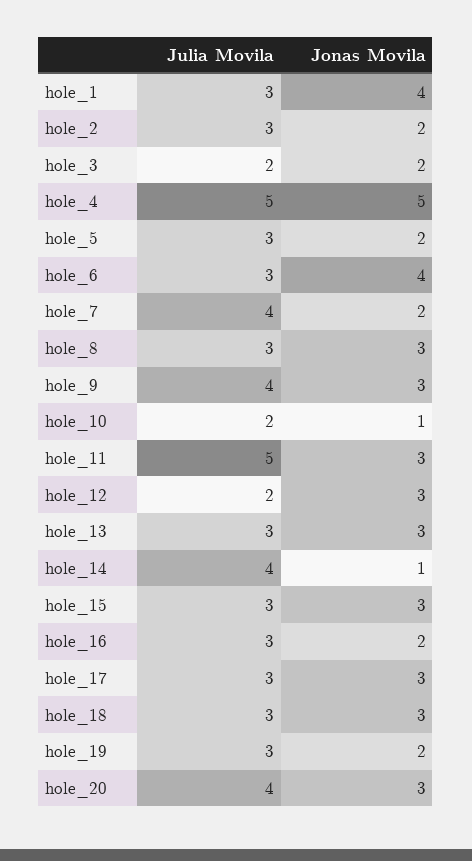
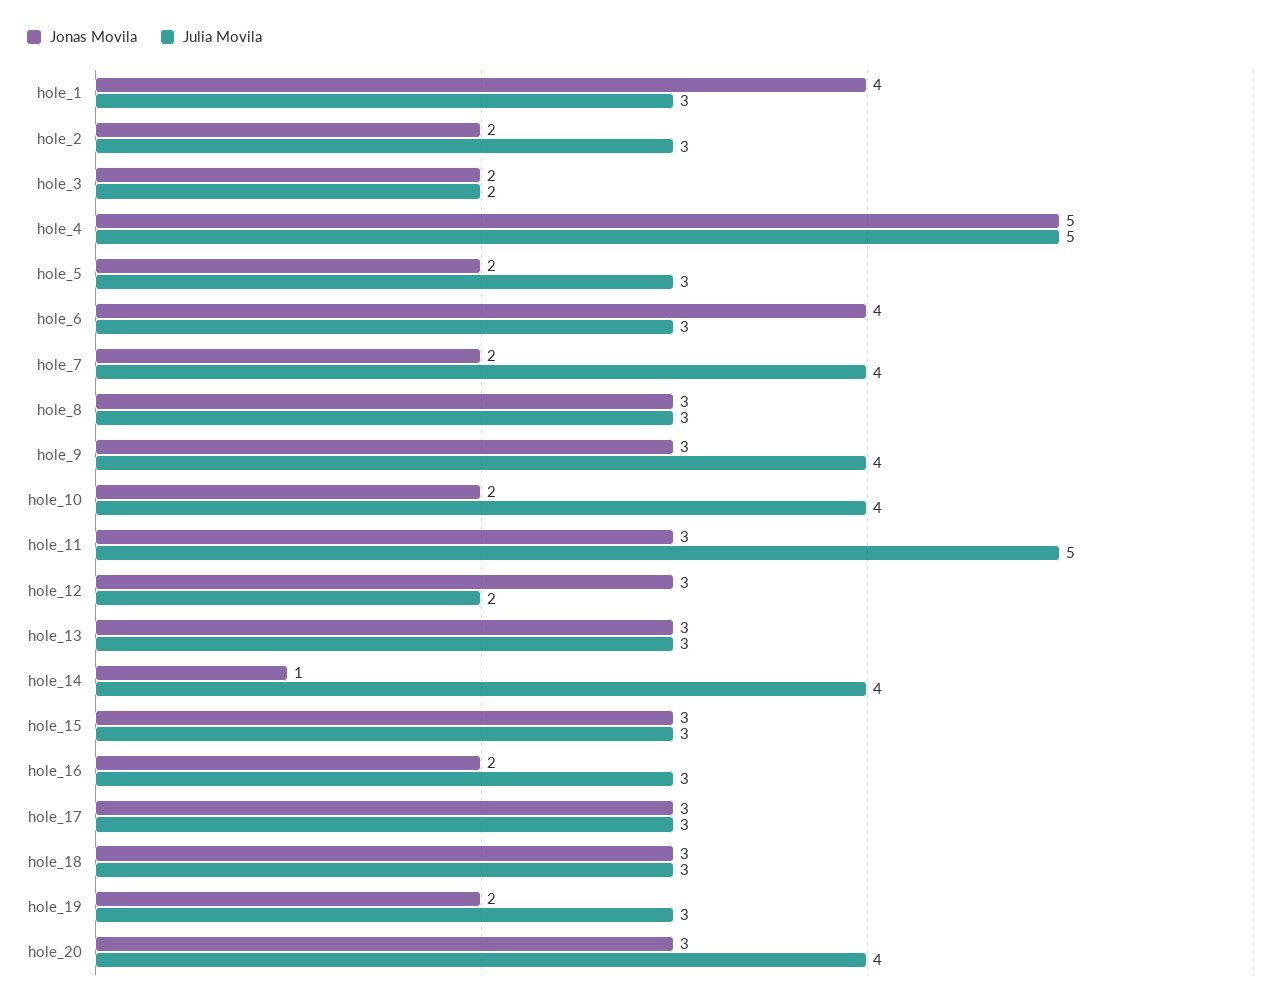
  {
    "Julia Movila": {
      "hole_1": 3,
      "hole_2": 3,
      "hole_3": 2,
      "hole_4": 5,
      "hole_5": 3,
      "hole_6": 3,
      "hole_7": 4,
      "hole_8": 3,
      "hole_9": 4,
-     "hole_10": 2,
+     "hole_10": 4,
      "hole_11": 5,
      "hole_12": 2,
      "hole_13": 3,
      "hole_14": 4,
      "hole_15": 3,
      "hole_16": 3,
      "hole_17": 3,
      "hole_18": 3,
      "hole_19": 3,
      "hole_20": 4
    },
    "Jonas Movila": {
      "hole_1": 4,
      "hole_2": 2,
      "hole_3": 2,
      "hole_4": 5,
      "hole_5": 2,
      "hole_6": 4,
      "hole_7": 2,
      "hole_8": 3,
      "hole_9": 3,
-     "hole_10": 1,
+     "hole_10": 2,
      "hole_11": 3,
      "hole_12": 3,
      "hole_13": 3,
      "hole_14": 1,
      "hole_15": 3,
      "hole_16": 2,
      "hole_17": 3,
      "hole_18": 3,
      "hole_19": 2,
      "hole_20": 3
    }
  }

